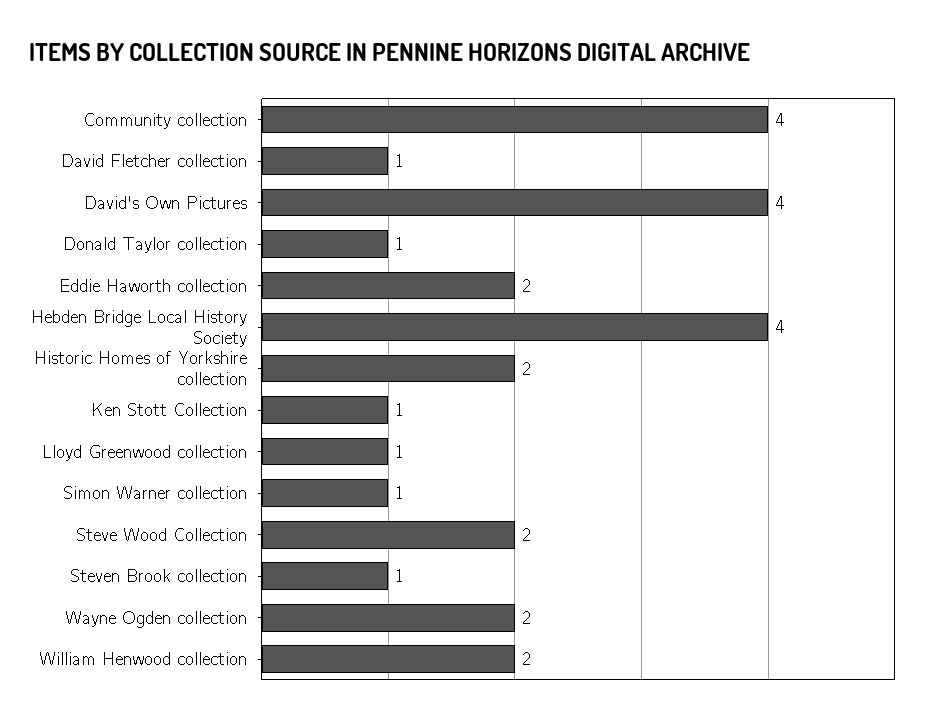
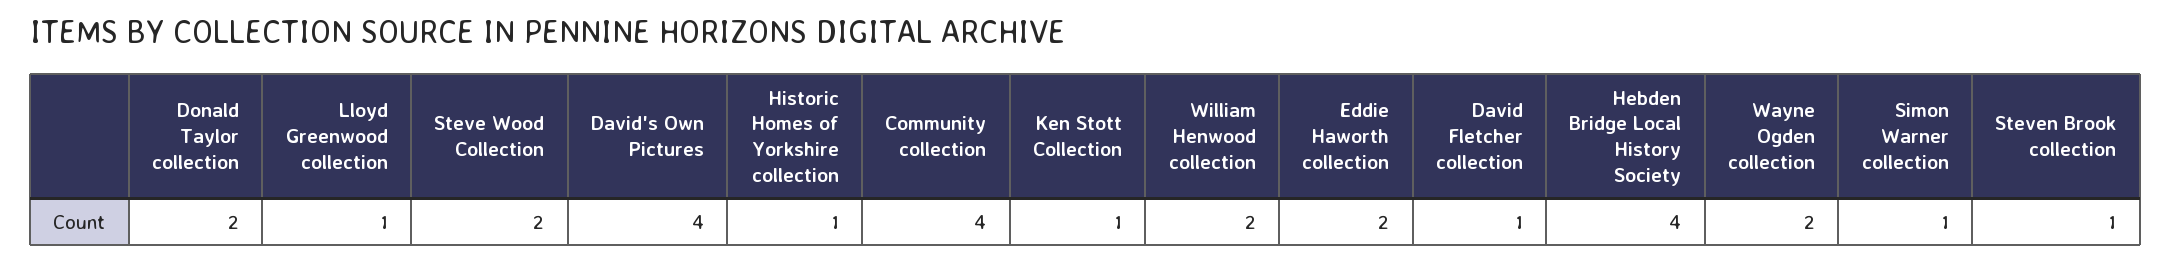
  {
    "Community collection": 4,
    "David Fletcher collection": 1,
    "David's Own Pictures": 4,
-   "Donald Taylor collection": 1,
+   "Donald Taylor collection": 2,
    "Eddie Haworth collection": 2,
    "Hebden Bridge Local History Society": 4,
-   "Historic Homes of Yorkshire collection": 2,
+   "Historic Homes of Yorkshire collection": 1,
    "Ken Stott Collection": 1,
    "Lloyd Greenwood collection": 1,
    "Simon Warner collection": 1,
    "Steve Wood Collection": 2,
    "Steven Brook collection": 1,
    "Wayne Ogden collection": 2,
    "William Henwood collection": 2
  }

